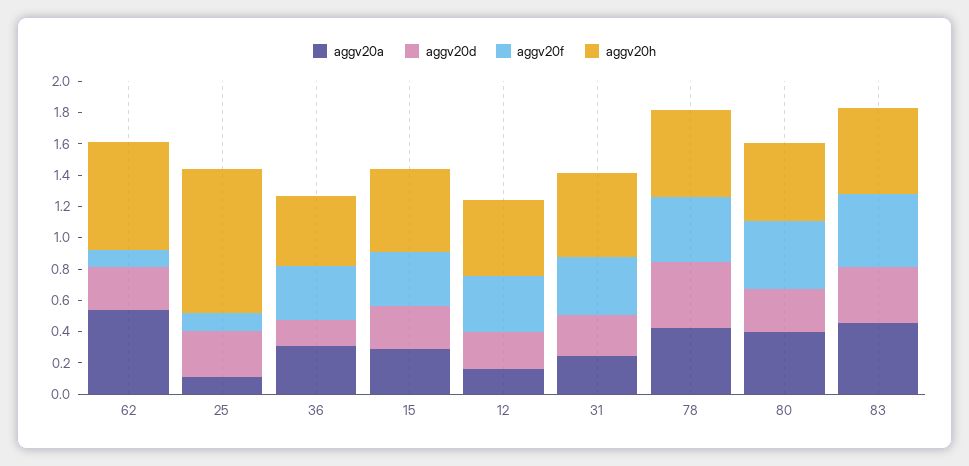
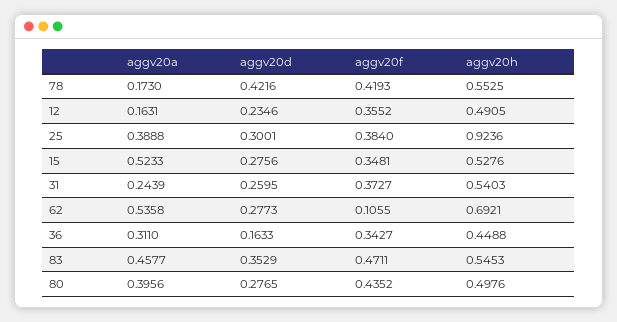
  {
    "aggv20a": {
      "62": 0.5358,
-     "25": 0.1,
+     "25": 0.3888,
      "36": 0.311,
-     "15": 0.3,
+     "15": 0.5233,
      "12": 0.1631,
      "31": 0.2439,
-     "78": 0.4,
+     "78": 0.173,
      "80": 0.3956,
      "83": 0.4577
    },
    "aggv20d": {
      "62": 0.2773,
      "25": 0.3001,
      "36": 0.1633,
      "15": 0.2756,
      "12": 0.2346,
      "31": 0.2595,
      "78": 0.4216,
      "80": 0.2765,
      "83": 0.3529
    },
    "aggv20f": {
      "62": 0.1055,
-     "25": 0.1,
+     "25": 0.384,
      "36": 0.3427,
      "15": 0.3481,
      "12": 0.3552,
      "31": 0.3727,
      "78": 0.4193,
      "80": 0.4352,
      "83": 0.4711
    },
    "aggv20h": {
      "62": 0.6921,
      "25": 0.9236,
      "36": 0.4488,
      "15": 0.5276,
      "12": 0.4905,
      "31": 0.5403,
      "78": 0.5525,
      "80": 0.4976,
      "83": 0.5453
    }
  }

